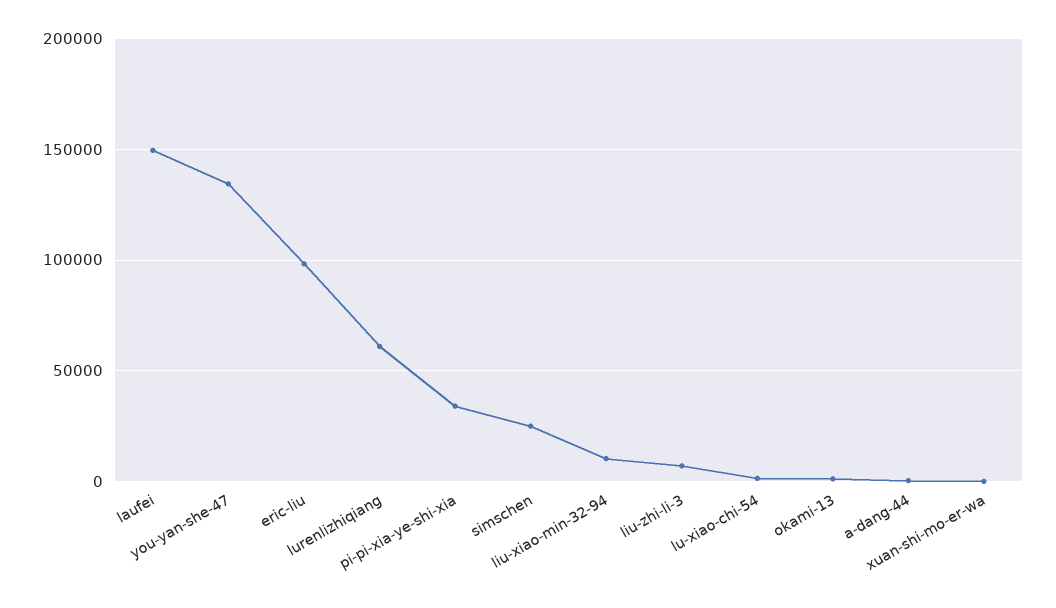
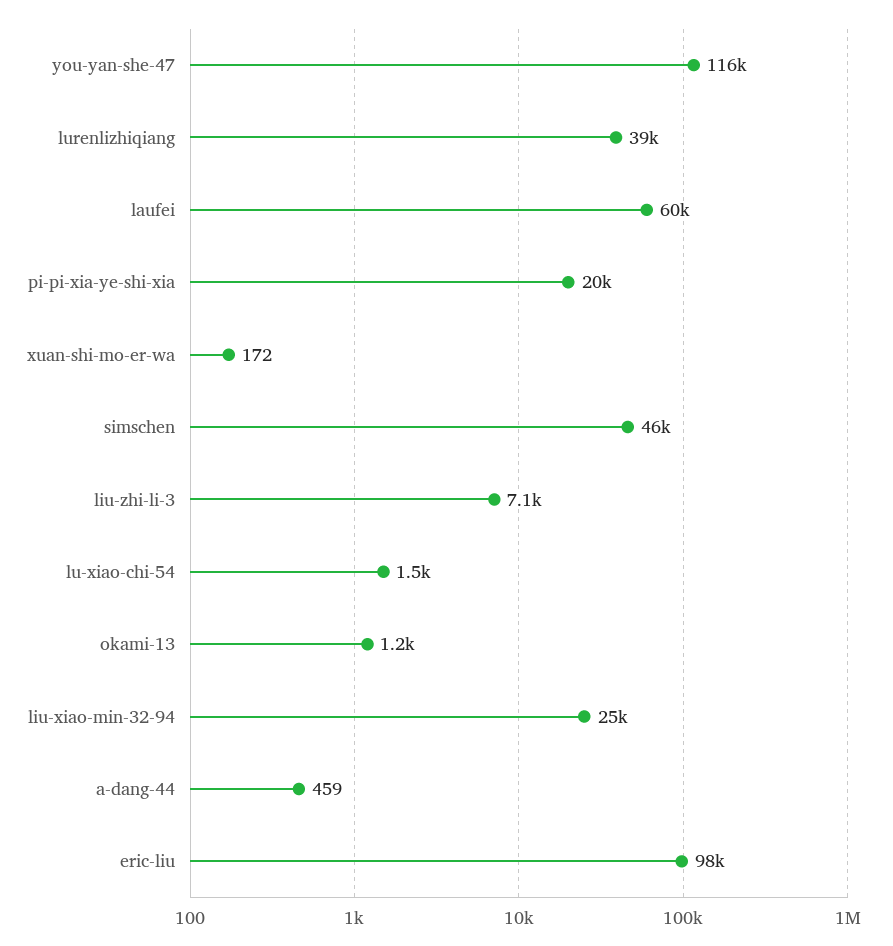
  {
-   "laufei": 150000,
+   "laufei": 60000,
-   "you-yan-she-47": 135000,
+   "you-yan-she-47": 116000,
    "eric-liu": 98000,
-   "lurenlizhiqiang": 60000,
+   "lurenlizhiqiang": 39000,
-   "pi-pi-xia-ye-shi-xia": 35000,
+   "pi-pi-xia-ye-shi-xia": 20000,
-   "simschen": 25000,
+   "simschen": 46000,
-   "liu-xiao-min-32-94": 10000,
+   "liu-xiao-min-32-94": 25000,
    "liu-zhi-li-3": 7100,
    "lu-xiao-chi-54": 1500,
    "okami-13": 1200,
    "a-dang-44": 459,
    "xuan-shi-mo-er-wa": 172
  }

